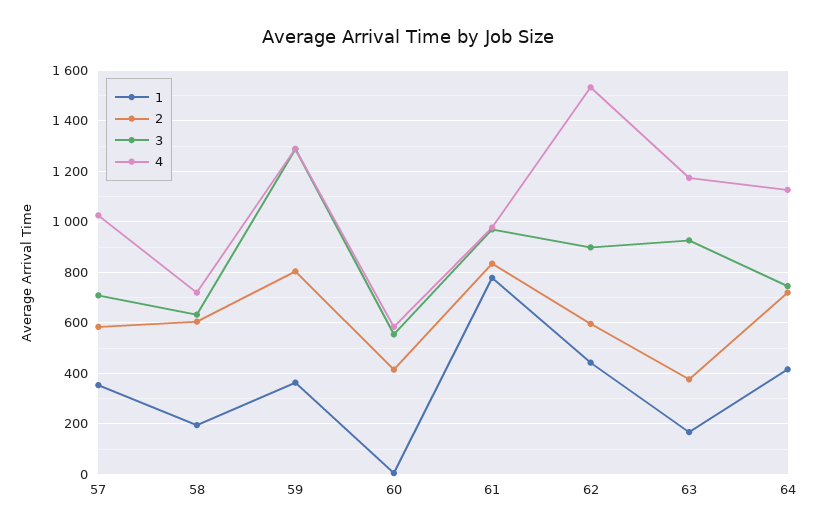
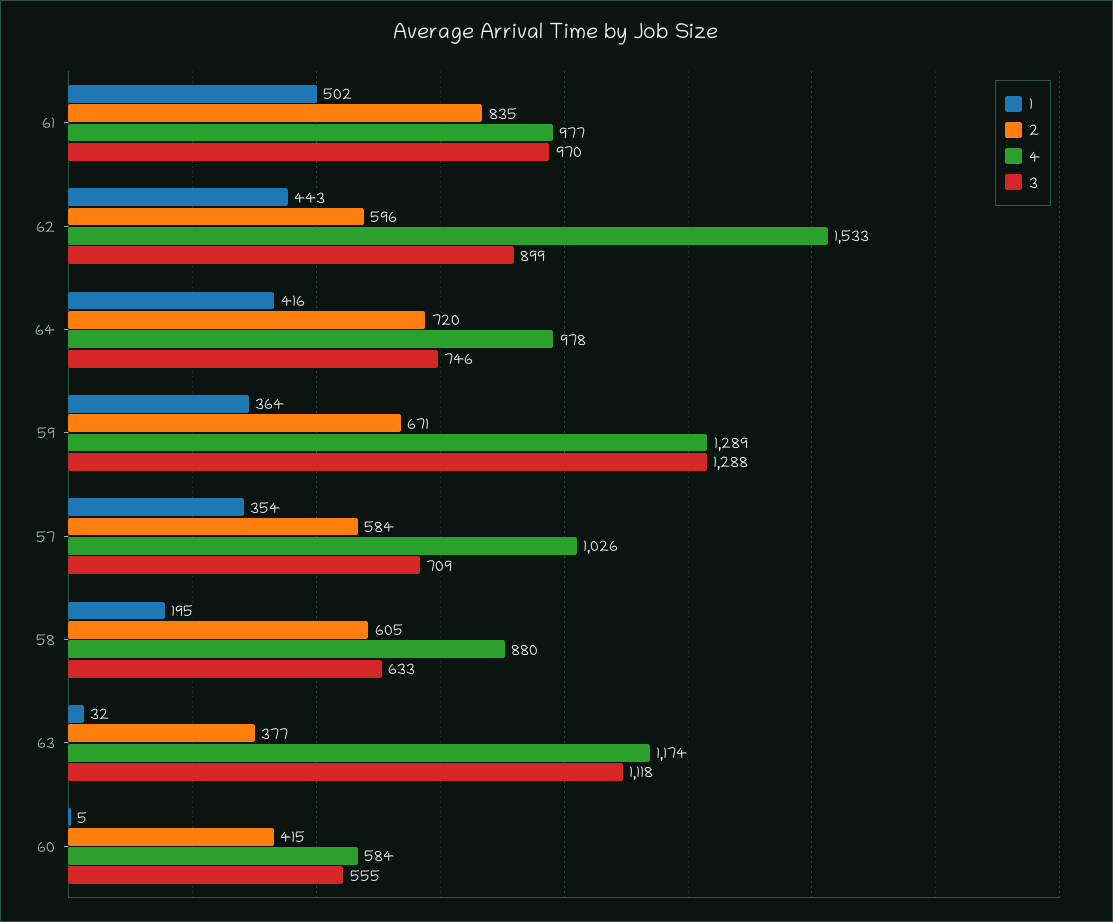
  {
    "1": {
      "57": 354,
      "58": 195,
      "59": 364,
      "60": 5,
-     "61": 775,
+     "61": 502,
      "62": 443,
-     "63": 175,
+     "63": 32,
      "64": 416
    },
    "2": {
      "57": 584,
      "58": 605,
-     "59": 800,
+     "59": 671,
      "60": 415,
      "61": 835,
      "62": 596,
      "63": 377,
      "64": 720
    },
    "3": {
      "57": 709,
      "58": 633,
      "59": 1288,
      "60": 555,
      "61": 970,
      "62": 899,
-     "63": 925,
+     "63": 1118,
      "64": 746
    },
    "4": {
      "57": 1026,
-     "58": 725,
+     "58": 880,
      "59": 1289,
      "60": 584,
      "61": 977,
      "62": 1533,
      "63": 1174,
-     "64": 1125
+     "64": 978
    }
  }

